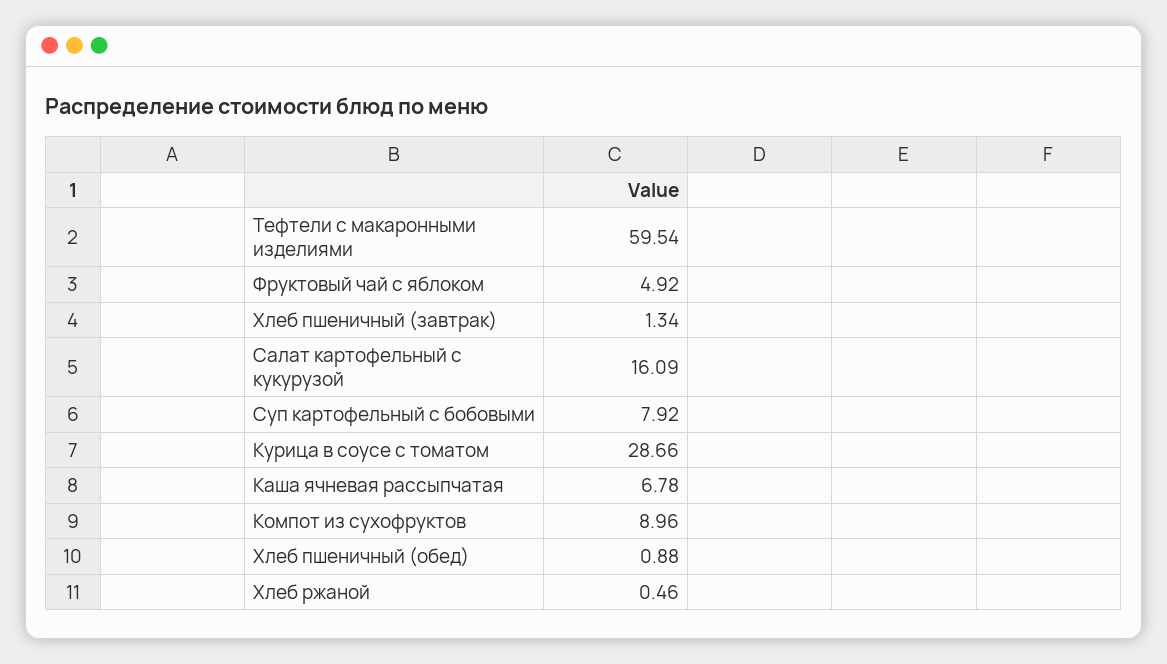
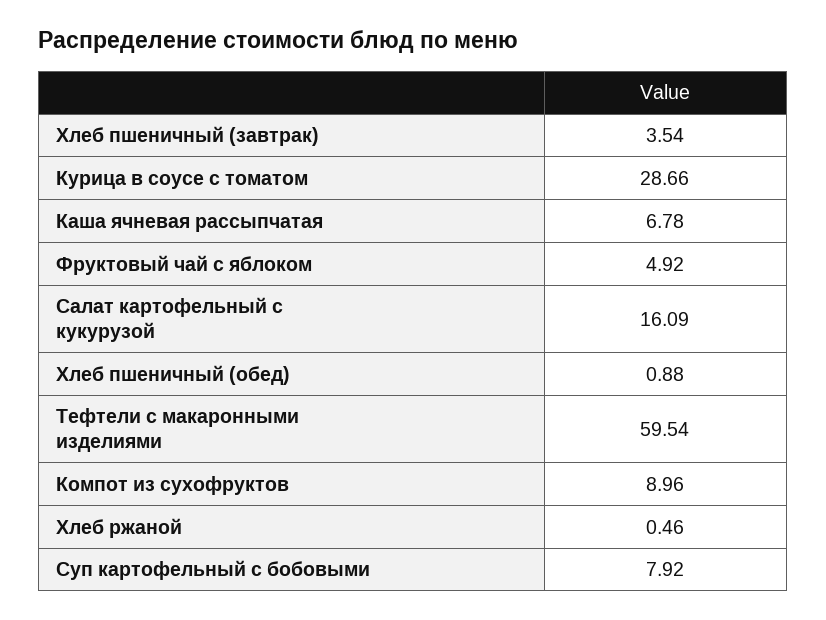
  {
    "Тефтели с макаронными изделиями": 59.54,
    "Фруктовый чай с яблоком": 4.92,
-   "Хлеб пшеничный (завтрак)": 1.34,
+   "Хлеб пшеничный (завтрак)": 3.54,
    "Салат картофельный с кукурузой": 16.09,
    "Суп картофельный с бобовыми": 7.92,
    "Курица в соусе с томатом": 28.66,
    "Каша ячневая рассыпчатая": 6.78,
    "Компот из сухофруктов": 8.96,
    "Хлеб пшеничный (обед)": 0.88,
    "Хлеб ржаной": 0.46
  }

